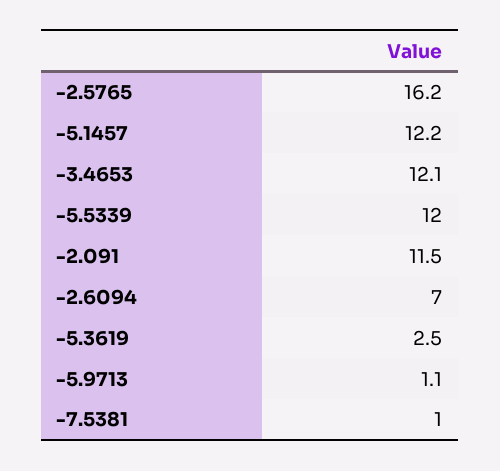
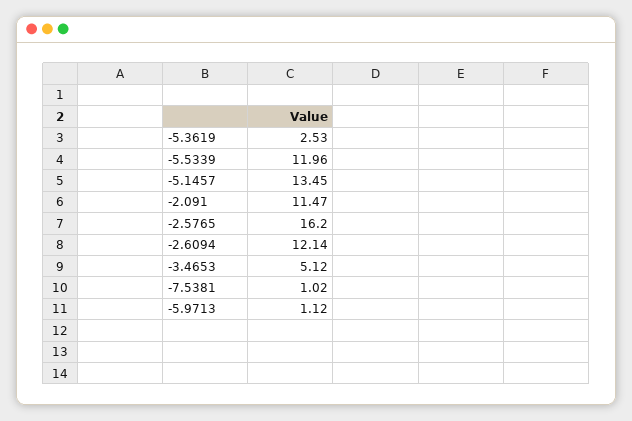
  {
    "-2.5765": 16.2,
-   "-5.1457": 12.2,
+   "-5.1457": 13.45,
-   "-3.4653": 12.1,
+   "-3.4653": 5.12,
    "-5.5339": 11.96,
    "-2.091": 11.47,
-   "-2.6094": 7,
+   "-2.6094": 12.14,
    "-5.3619": 2.53,
    "-5.9713": 1.12,
    "-7.5381": 1.02
  }

